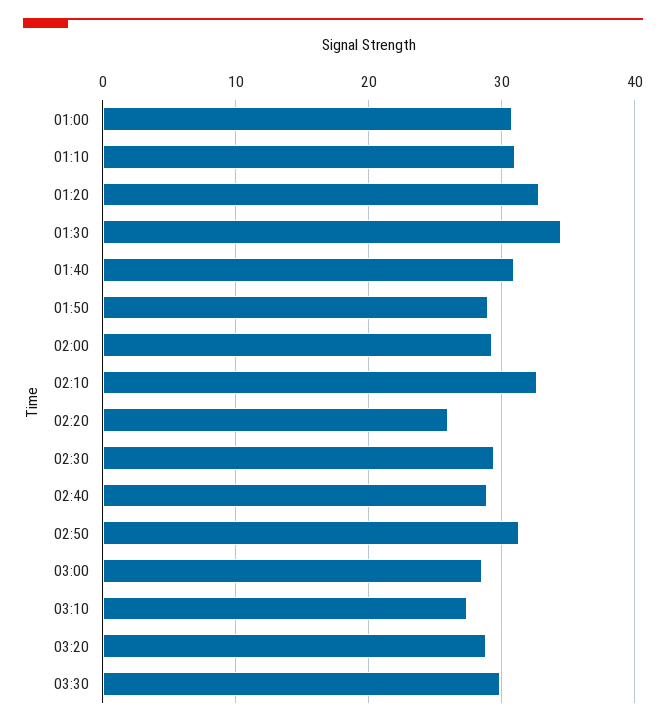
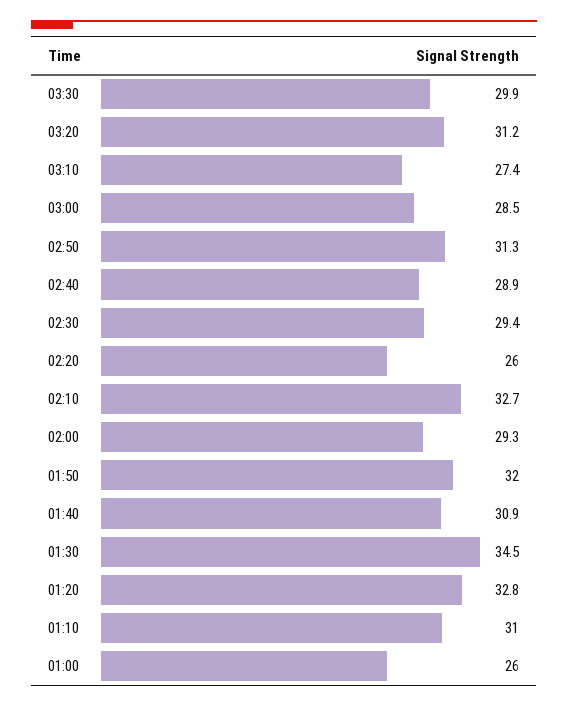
  {
-   "01:00": 31,
+   "01:00": 26,
    "01:10": 31,
    "01:20": 32.8,
    "01:30": 34.5,
    "01:40": 30.9,
-   "01:50": 29,
+   "01:50": 32,
    "02:00": 29.3,
    "02:10": 32.7,
    "02:20": 26,
    "02:30": 29.4,
    "02:40": 28.9,
    "02:50": 31.3,
    "03:00": 28.5,
    "03:10": 27.4,
-   "03:20": 29,
+   "03:20": 31.2,
    "03:30": 29.9
  }

